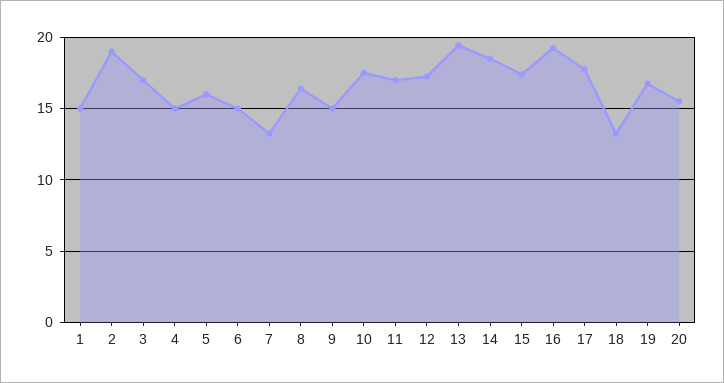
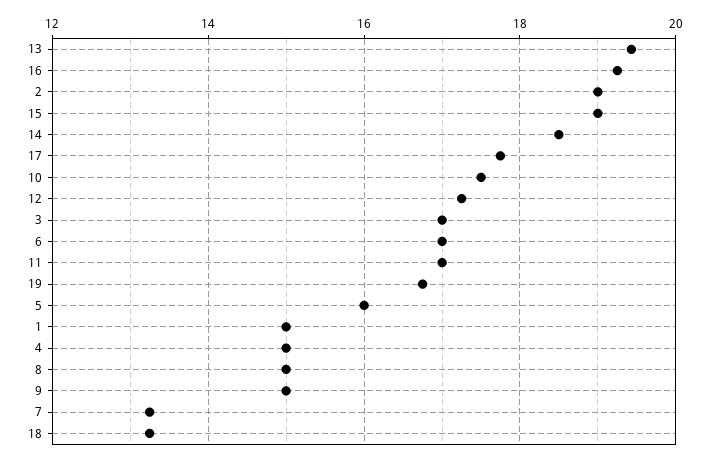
  {
    "1": 15,
    "2": 19,
    "3": 17,
    "4": 15,
    "5": 16,
-   "6": 15,
+   "6": 17,
    "7": 13.2,
-   "8": 16.5,
+   "8": 15,
    "9": 15,
    "10": 17.6,
    "11": 17,
    "12": 17.2,
    "13": 19.4,
    "14": 18.6,
-   "15": 17.5,
+   "15": 19,
    "16": 19.2,
    "17": 17.8,
    "18": 13.2,
-   "19": 16.8,
+   "19": 16.8
-   "20": 15.5
  }

